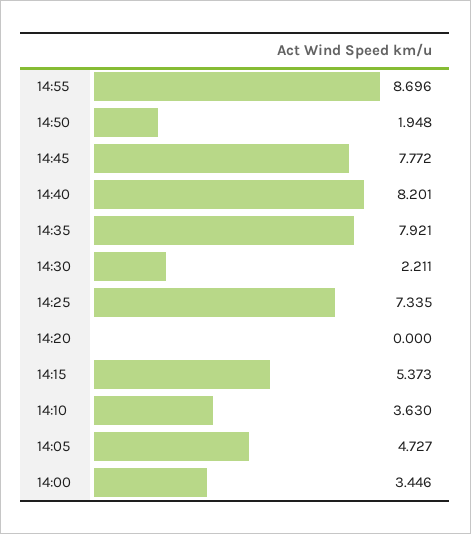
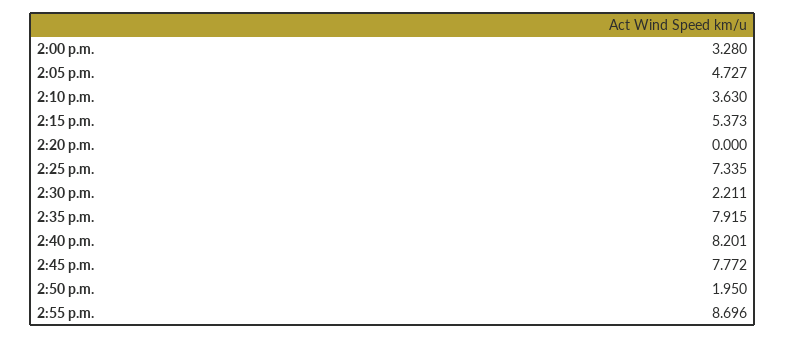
  {
    "14:55": 8.696,
-   "14:50": 1.948,
+   "14:50": 1.95,
    "14:45": 7.772,
    "14:40": 8.201,
-   "14:35": 7.921,
+   "14:35": 7.915,
    "14:30": 2.211,
    "14:25": 7.335,
    "14:20": 0,
    "14:15": 5.373,
    "14:10": 3.63,
    "14:05": 4.727,
-   "14:00": 3.446
+   "14:00": 3.28
  }

